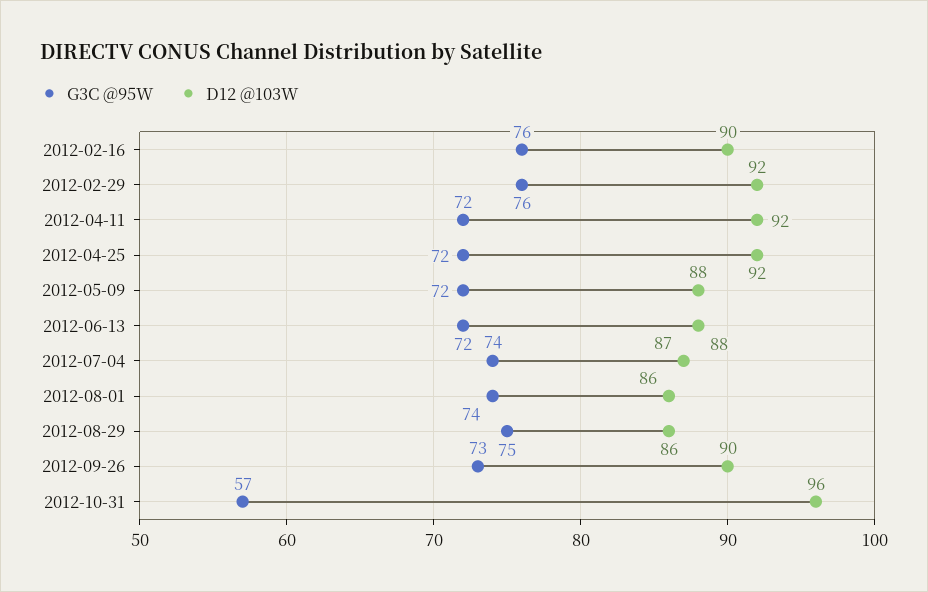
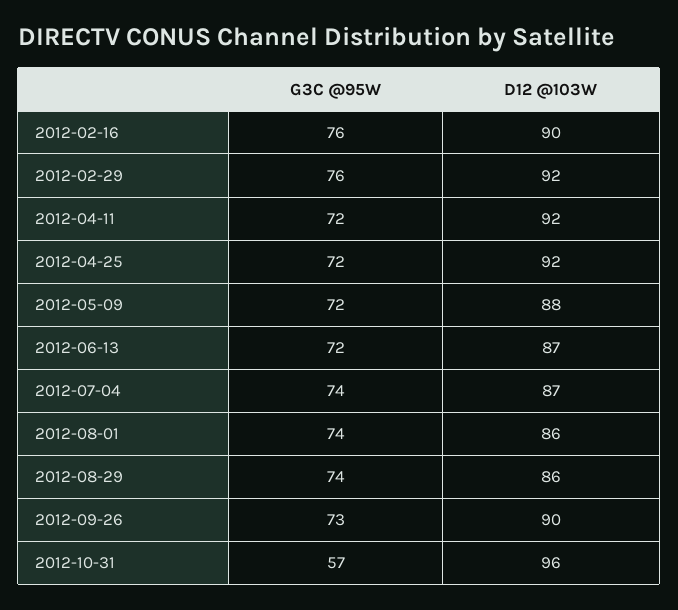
  {
    "G3C @95W": {
      "2012-02-16": 76,
      "2012-02-29": 76,
      "2012-04-11": 72,
      "2012-04-25": 72,
      "2012-05-09": 72,
      "2012-06-13": 72,
      "2012-07-04": 74,
      "2012-08-01": 74,
-     "2012-08-29": 75,
+     "2012-08-29": 74,
      "2012-09-26": 73,
      "2012-10-31": 57
    },
    "D12 @103W": {
      "2012-02-16": 90,
      "2012-02-29": 92,
      "2012-04-11": 92,
      "2012-04-25": 92,
      "2012-05-09": 88,
-     "2012-06-13": 88,
+     "2012-06-13": 87,
      "2012-07-04": 87,
      "2012-08-01": 86,
      "2012-08-29": 86,
      "2012-09-26": 90,
      "2012-10-31": 96
    }
  }

